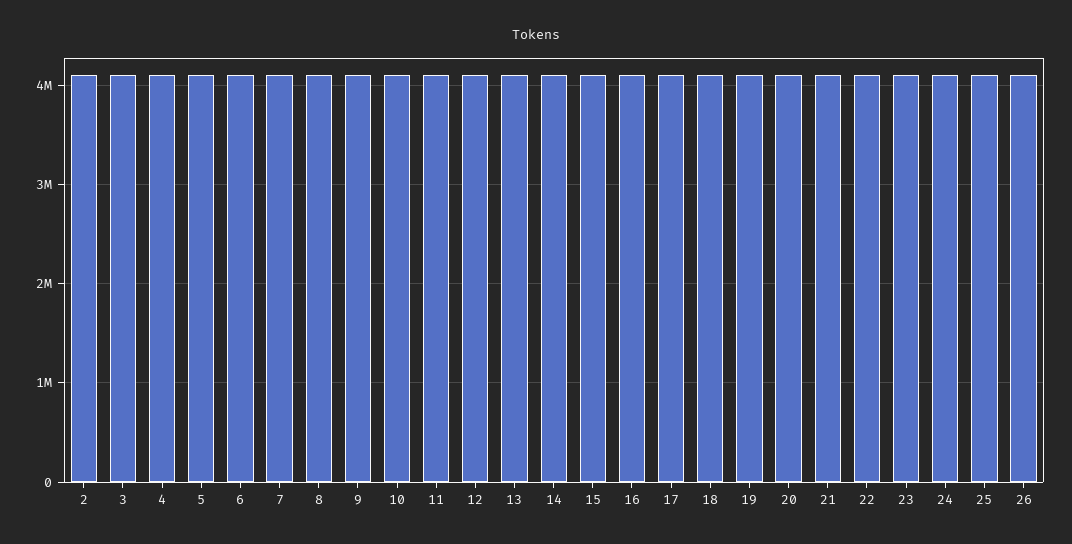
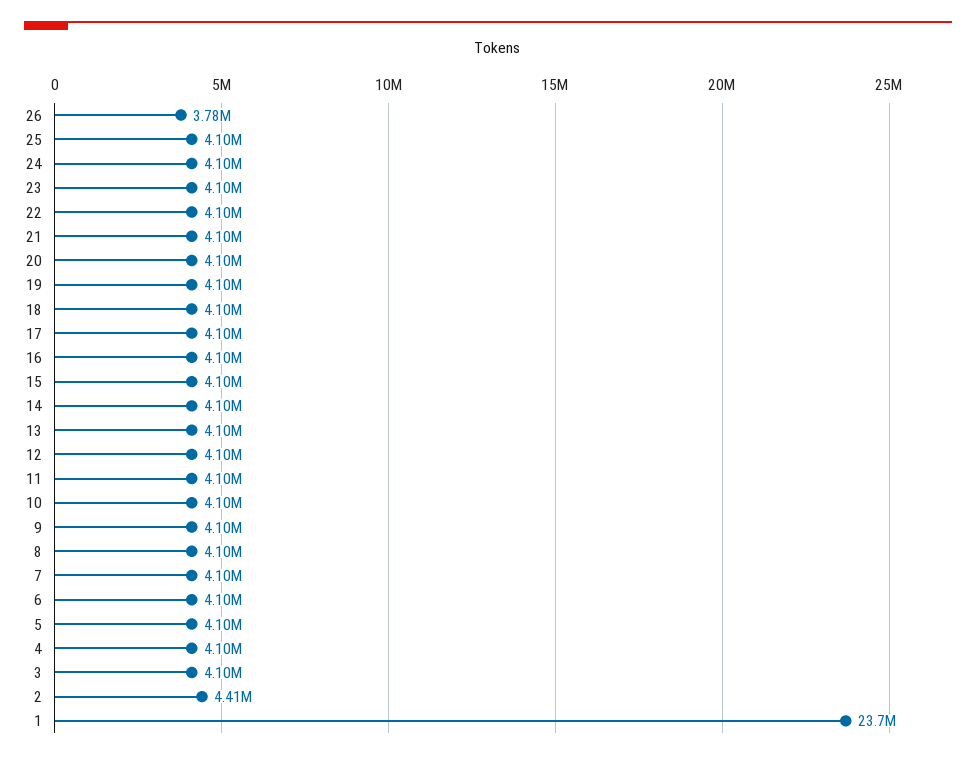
  {
-   "2": 4100000,
+   "2": 4410000,
    "3": 4100000,
    "4": 4100000,
    "5": 4100000,
    "6": 4100000,
    "7": 4100000,
    "8": 4100000,
    "9": 4100000,
    "10": 4100000,
    "11": 4100000,
    "12": 4100000,
    "13": 4100000,
    "14": 4100000,
    "15": 4100000,
    "16": 4100000,
    "17": 4100000,
    "18": 4100000,
    "19": 4100000,
    "20": 4100000,
    "21": 4100000,
    "22": 4100000,
    "23": 4100000,
    "24": 4100000,
    "25": 4100000,
-   "26": 4100000
+   "26": 3780000,
+   "1": 23700000
  }

